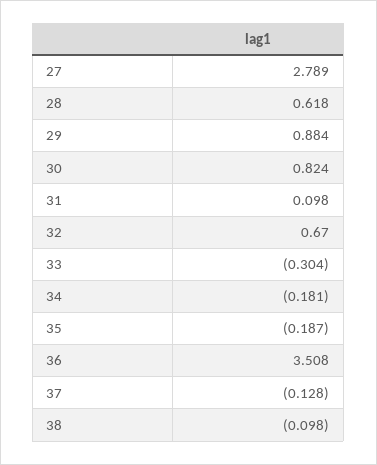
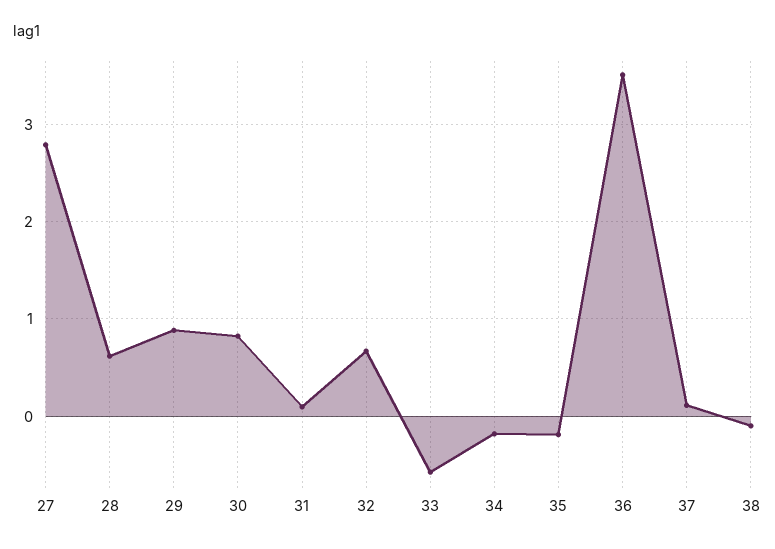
  {
    "27": 2.789,
    "28": 0.618,
    "29": 0.884,
    "30": 0.824,
    "31": 0.098,
    "32": 0.67,
-   "33": -0.304,
+   "33": -0.6,
    "34": -0.181,
    "35": -0.187,
    "36": 3.508,
-   "37": -0.128,
+   "37": 0.1,
    "38": -0.098
  }

